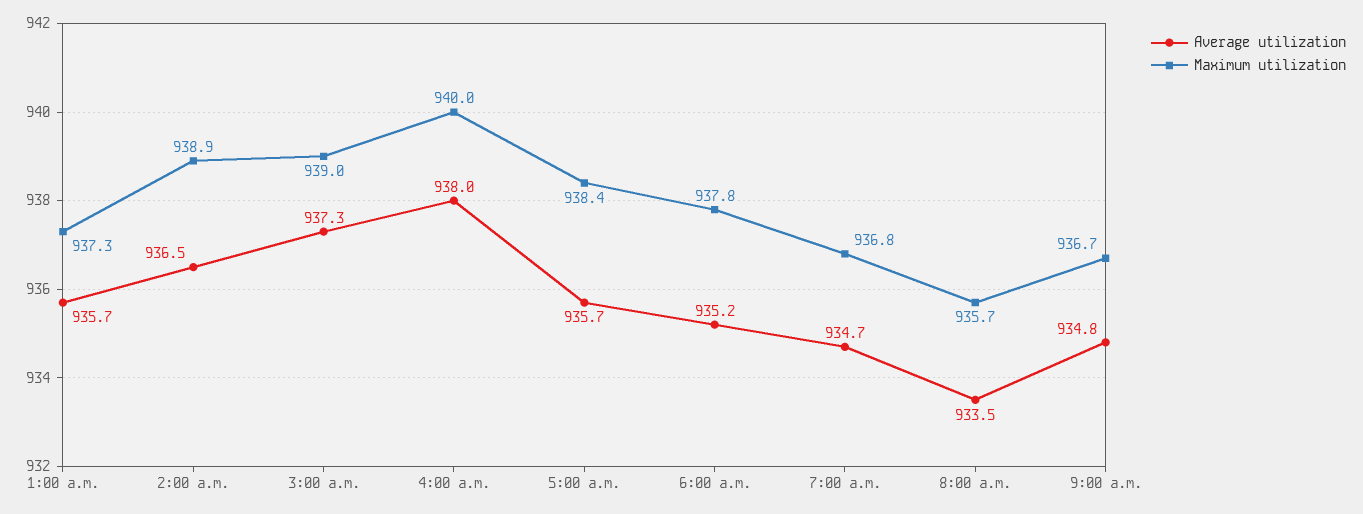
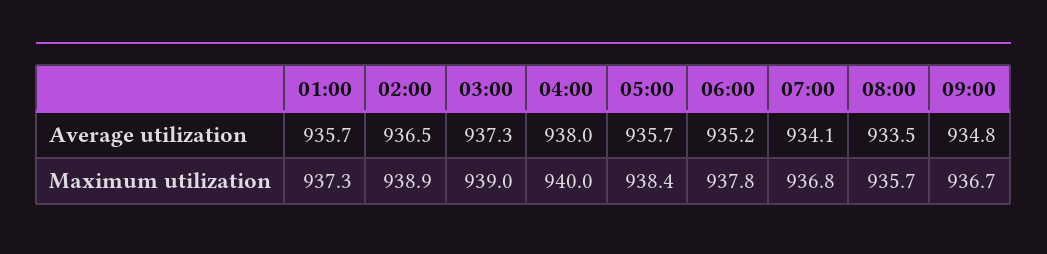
  {
    "Average utilization": {
      "1:00 a.m.": 935.7,
      "2:00 a.m.": 936.5,
      "3:00 a.m.": 937.3,
      "4:00 a.m.": 938,
      "5:00 a.m.": 935.7,
      "6:00 a.m.": 935.2,
-     "7:00 a.m.": 934.7,
+     "7:00 a.m.": 934.1,
      "8:00 a.m.": 933.5,
      "9:00 a.m.": 934.8
    },
    "Maximum utilization": {
      "1:00 a.m.": 937.3,
      "2:00 a.m.": 938.9,
      "3:00 a.m.": 939,
      "4:00 a.m.": 940,
      "5:00 a.m.": 938.4,
      "6:00 a.m.": 937.8,
      "7:00 a.m.": 936.8,
      "8:00 a.m.": 935.7,
      "9:00 a.m.": 936.7
    }
  }

